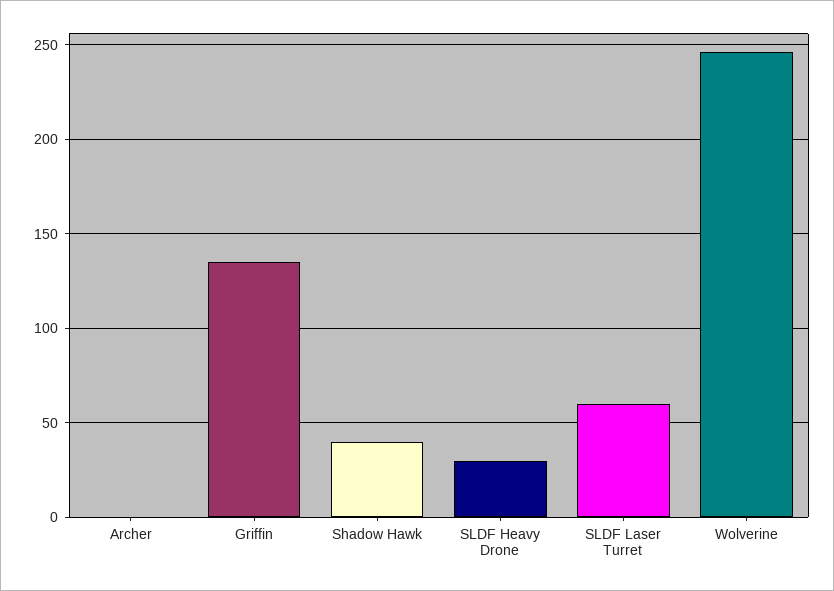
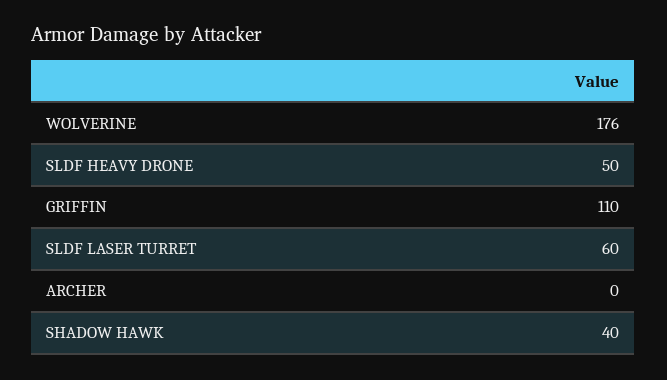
  {
    "Archer": 0,
-   "Griffin": 135,
+   "Griffin": 110,
    "Shadow Hawk": 40,
-   "SLDF Heavy Drone": 30,
+   "SLDF Heavy Drone": 50,
    "SLDF Laser Turret": 60,
-   "Wolverine": 245
+   "Wolverine": 176
  }

